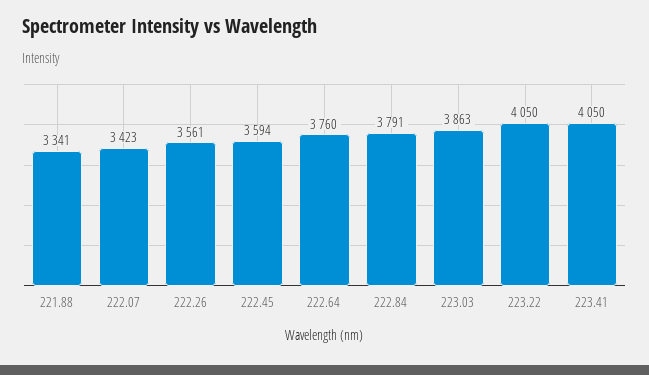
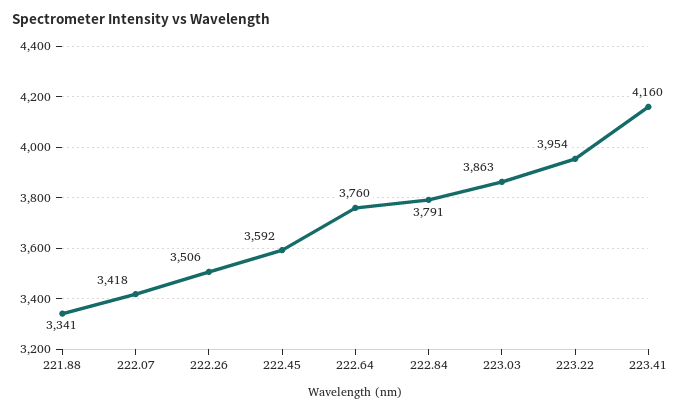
  {
    "221.88": 3341,
-   "222.07": 3423,
+   "222.07": 3418,
-   "222.26": 3561,
+   "222.26": 3506,
-   "222.45": 3594,
+   "222.45": 3592,
    "222.64": 3760,
    "222.84": 3791,
    "223.03": 3863,
-   "223.22": 4050,
+   "223.22": 3954,
-   "223.41": 4050
+   "223.41": 4160
  }

